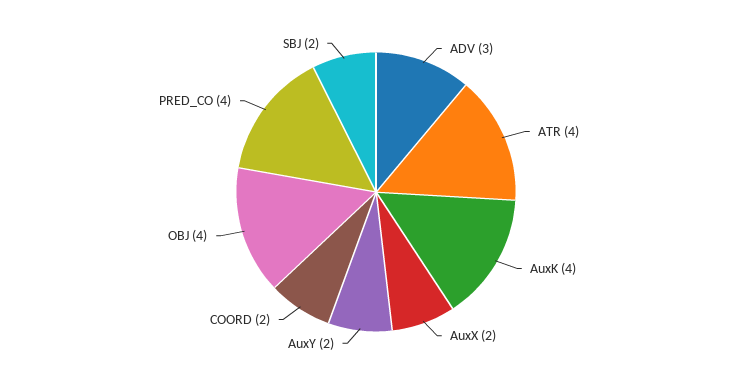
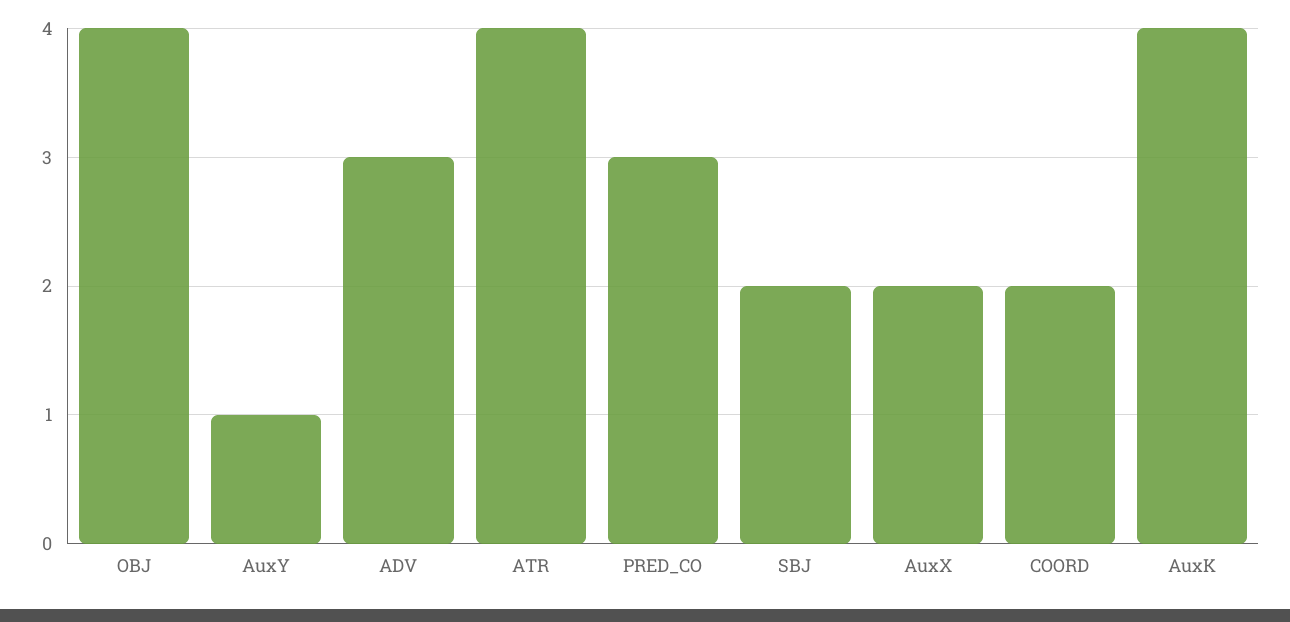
  {
    "ADV": 3,
    "ATR": 4,
    "AuxK": 4,
    "AuxX": 2,
-   "AuxY": 2,
+   "AuxY": 1,
    "COORD": 2,
    "OBJ": 4,
-   "PRED_CO": 4,
+   "PRED_CO": 3,
    "SBJ": 2
  }

